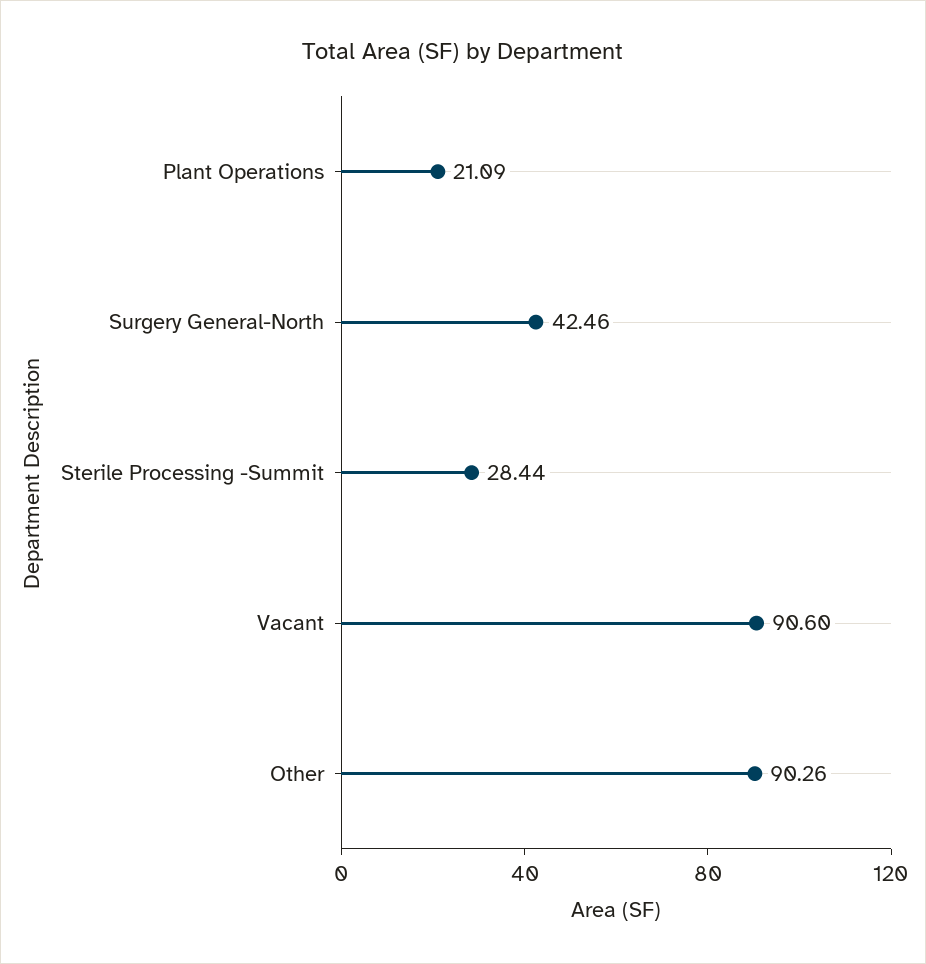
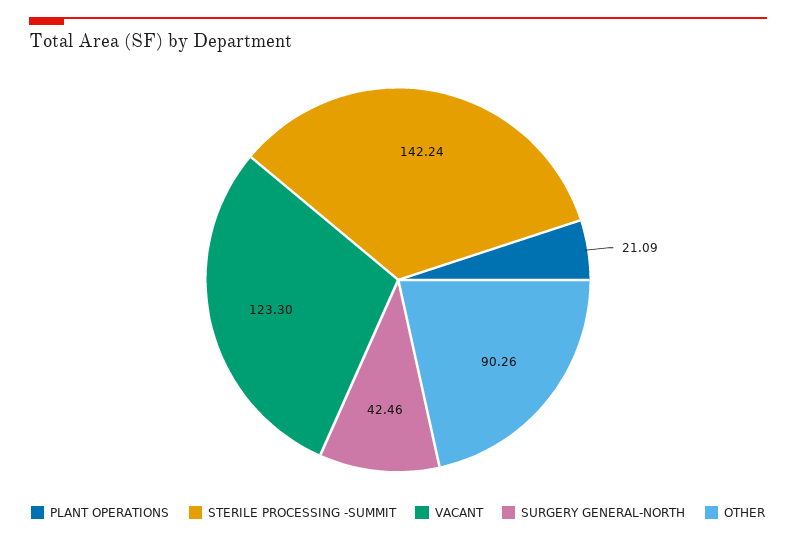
  {
    "Plant Operations": 21.09,
    "Surgery General-North": 42.46,
-   "Sterile Processing -Summit": 28.44,
+   "Sterile Processing -Summit": 142.24,
-   "Vacant": 90.6,
+   "Vacant": 123.3,
    "Other": 90.26
  }

